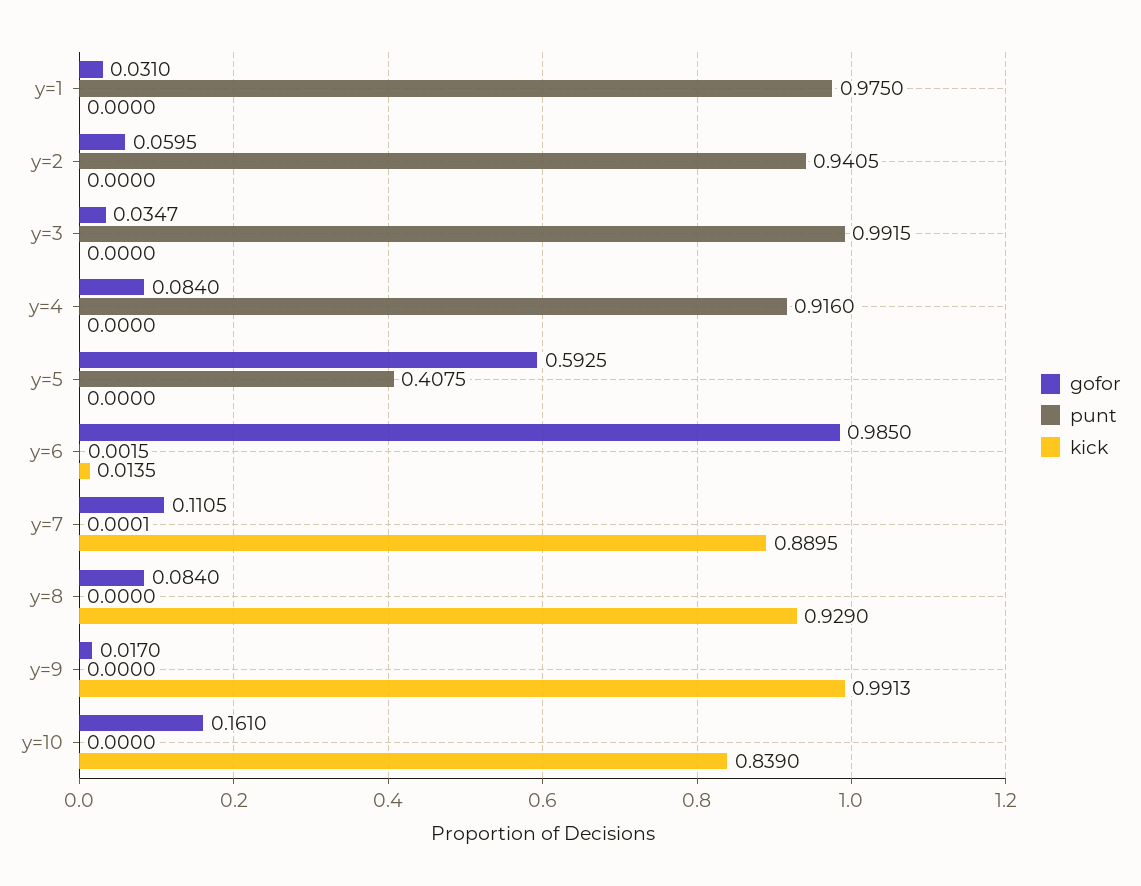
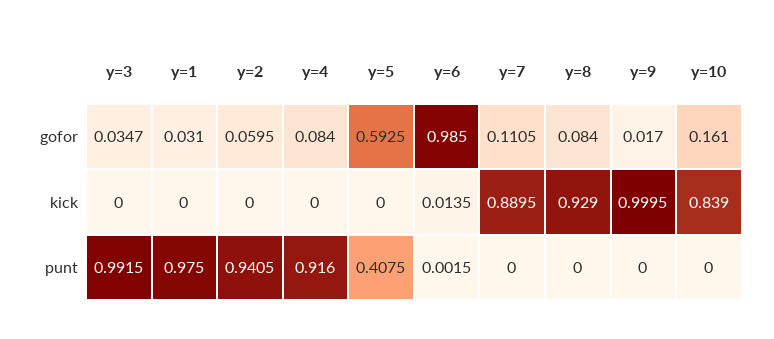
  {
    "gofor": {
      "y=1": 0.031,
      "y=2": 0.0595,
      "y=3": 0.0347,
      "y=4": 0.084,
      "y=5": 0.5925,
      "y=6": 0.985,
      "y=7": 0.1105,
      "y=8": 0.084,
      "y=9": 0.017,
      "y=10": 0.161
    },
    "punt": {
      "y=1": 0.975,
      "y=2": 0.9405,
      "y=3": 0.9915,
      "y=4": 0.916,
      "y=5": 0.4075,
      "y=6": 0.0015,
-     "y=7": 0.0001,
+     "y=7": 0,
      "y=8": 0,
      "y=9": 0,
      "y=10": 0
    },
    "kick": {
      "y=1": 0,
      "y=2": 0,
      "y=3": 0,
      "y=4": 0,
      "y=5": 0,
      "y=6": 0.0135,
      "y=7": 0.8895,
      "y=8": 0.929,
-     "y=9": 0.9913,
+     "y=9": 0.9995,
      "y=10": 0.839
    }
  }

